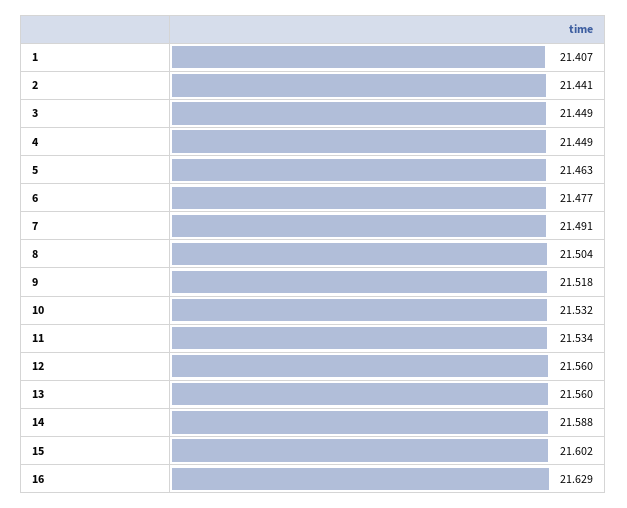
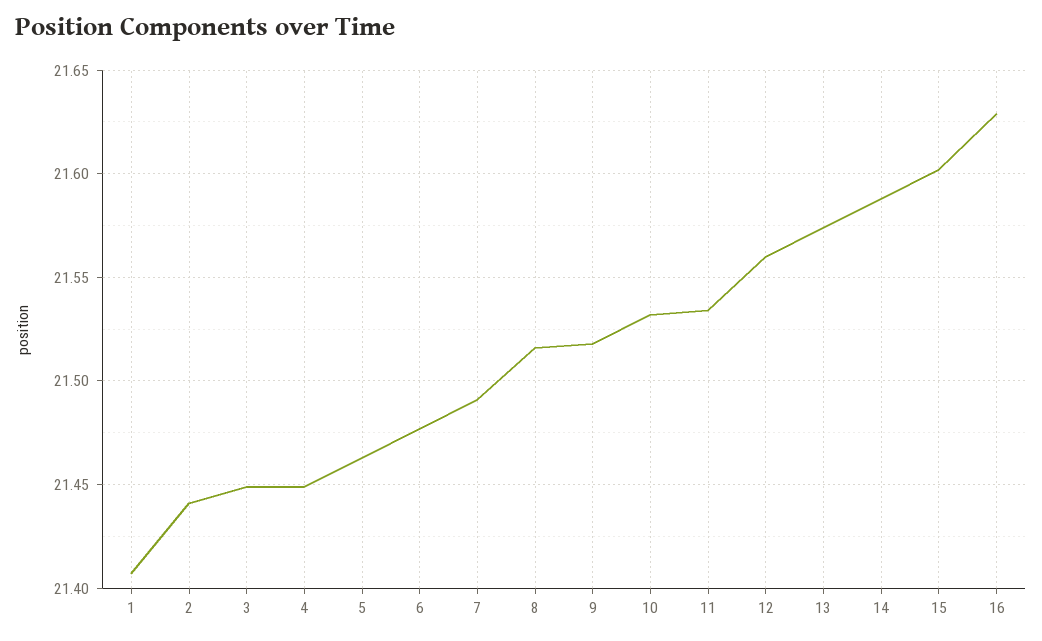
  {
    "1": 21.407,
    "2": 21.441,
    "3": 21.449,
    "4": 21.449,
    "5": 21.463,
    "6": 21.477,
    "7": 21.491,
-   "8": 21.504,
+   "8": 21.515,
    "9": 21.518,
    "10": 21.532,
    "11": 21.534,
    "12": 21.56,
-   "13": 21.56,
+   "13": 21.575,
    "14": 21.588,
    "15": 21.602,
    "16": 21.629
  }

